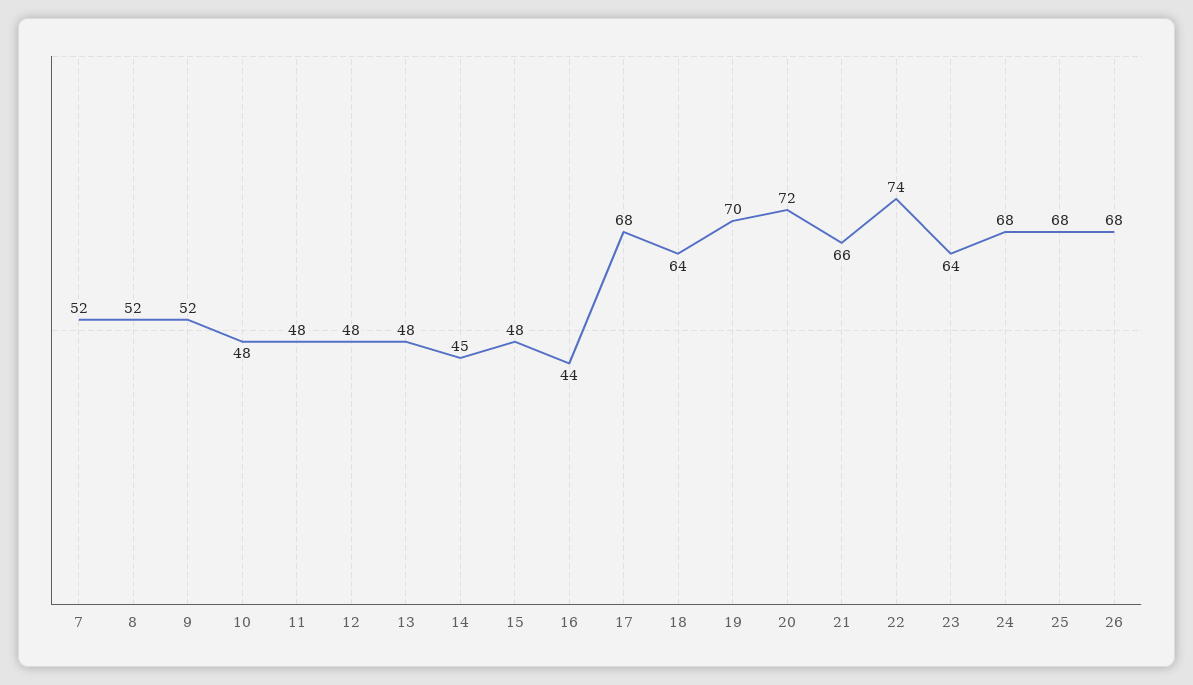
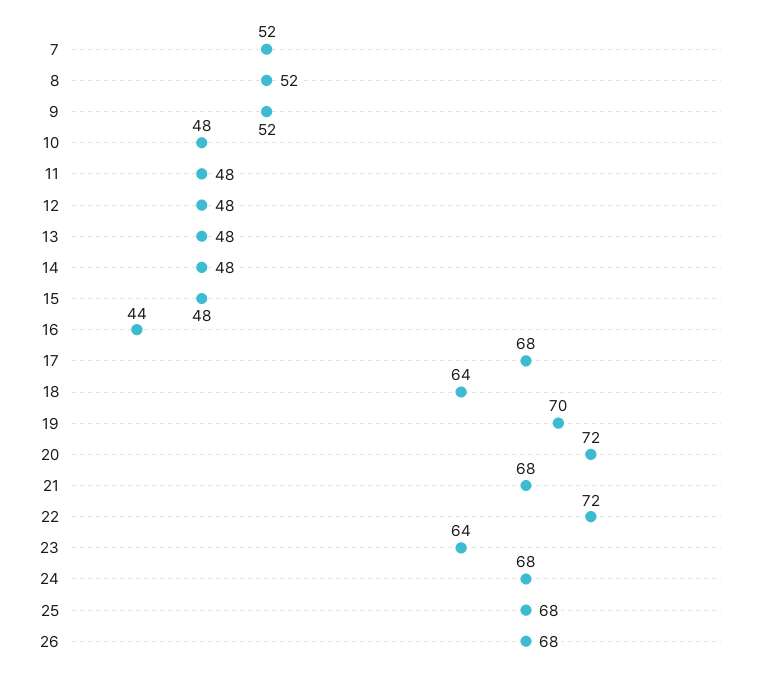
  {
    "7": 52,
    "8": 52,
    "9": 52,
    "10": 48,
    "11": 48,
    "12": 48,
    "13": 48,
-   "14": 45,
+   "14": 48,
    "15": 48,
    "16": 44,
    "17": 68,
    "18": 64,
    "19": 70,
    "20": 72,
-   "21": 66,
+   "21": 68,
-   "22": 74,
+   "22": 72,
    "23": 64,
    "24": 68,
    "25": 68,
    "26": 68
  }

